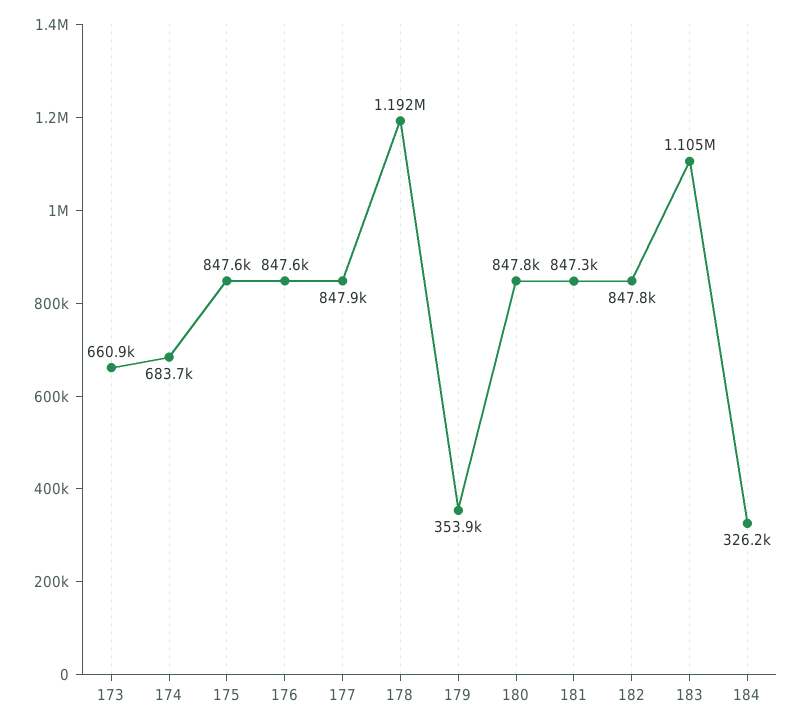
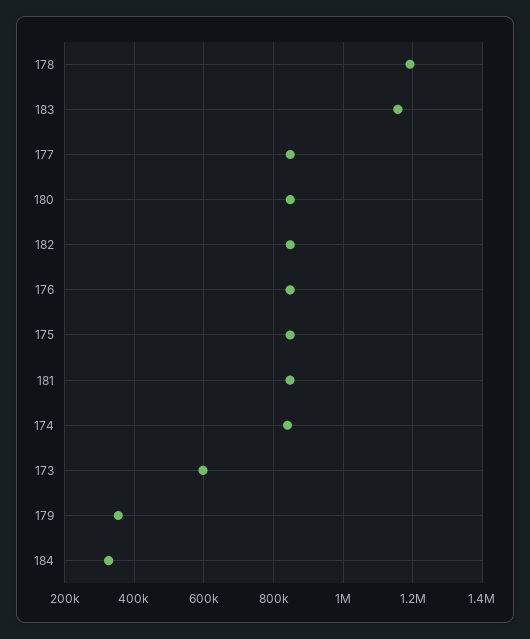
  {
-   "173": 660900,
+   "173": 600000,
-   "174": 683700,
+   "174": 840000,
    "175": 847600,
    "176": 847600,
    "177": 847900,
    "178": 1192000,
    "179": 353900,
    "180": 847800,
    "181": 847300,
    "182": 847800,
-   "183": 1105000,
+   "183": 1160000,
    "184": 326200
  }

